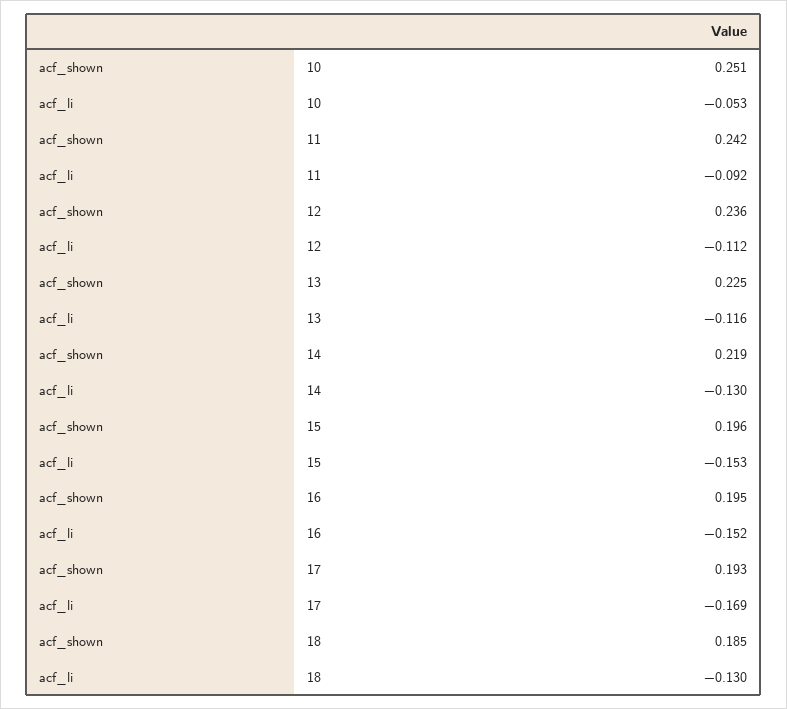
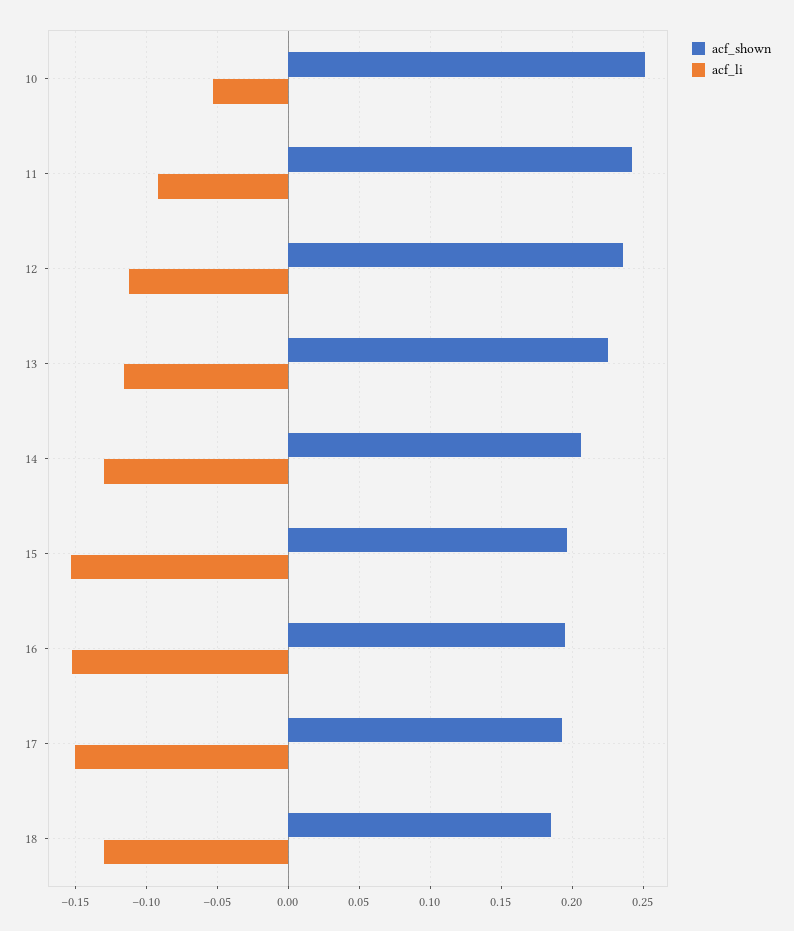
  {
    "acf_shown": {
      "10": 0.251,
      "11": 0.242,
      "12": 0.236,
      "13": 0.225,
-     "14": 0.219,
+     "14": 0.205,
      "15": 0.196,
      "16": 0.195,
      "17": 0.193,
      "18": 0.185
    },
    "acf_li": {
      "10": -0.053,
      "11": -0.092,
      "12": -0.112,
      "13": -0.116,
      "14": -0.13,
      "15": -0.153,
      "16": -0.152,
-     "17": -0.169,
+     "17": -0.15,
      "18": -0.13
    }
  }

